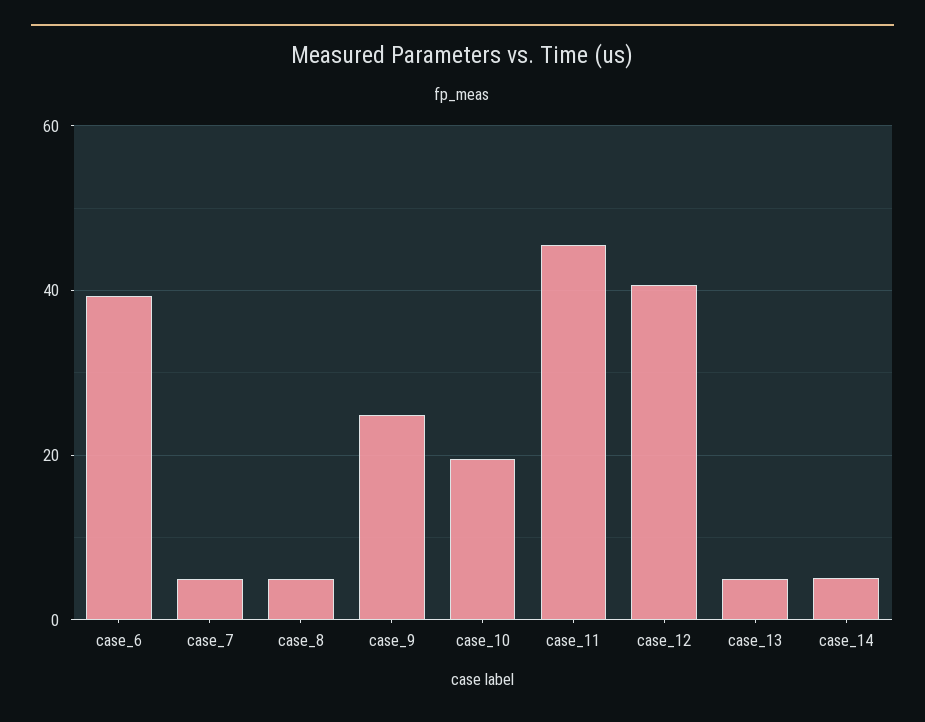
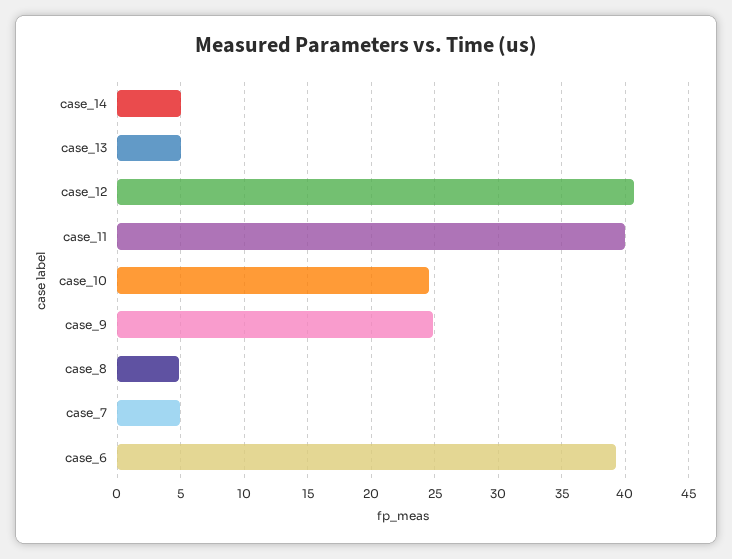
  {
    "case_6": 39.5,
    "case_7": 5,
    "case_8": 5,
    "case_9": 25,
-   "case_10": 20,
+   "case_10": 24.5,
-   "case_11": 46,
+   "case_11": 40,
    "case_12": 40.5,
    "case_13": 5,
    "case_14": 5
  }

